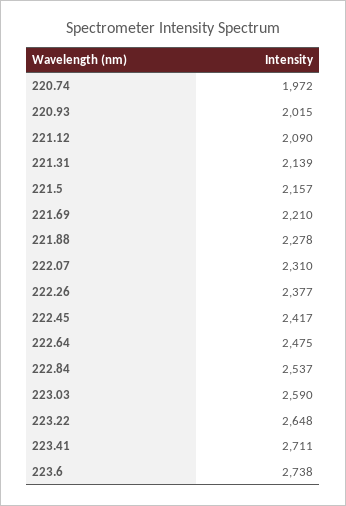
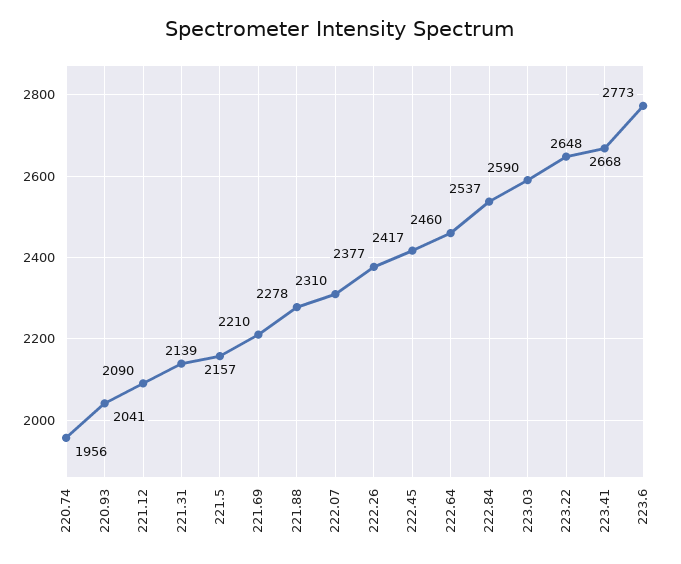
  {
-   "220.74": 1972,
+   "220.74": 1956,
-   "220.93": 2015,
+   "220.93": 2041,
    "221.12": 2090,
    "221.31": 2139,
    "221.5": 2157,
    "221.69": 2210,
    "221.88": 2278,
    "222.07": 2310,
    "222.26": 2377,
    "222.45": 2417,
-   "222.64": 2475,
+   "222.64": 2460,
    "222.84": 2537,
    "223.03": 2590,
    "223.22": 2648,
-   "223.41": 2711,
+   "223.41": 2668,
-   "223.6": 2738
+   "223.6": 2773
  }

